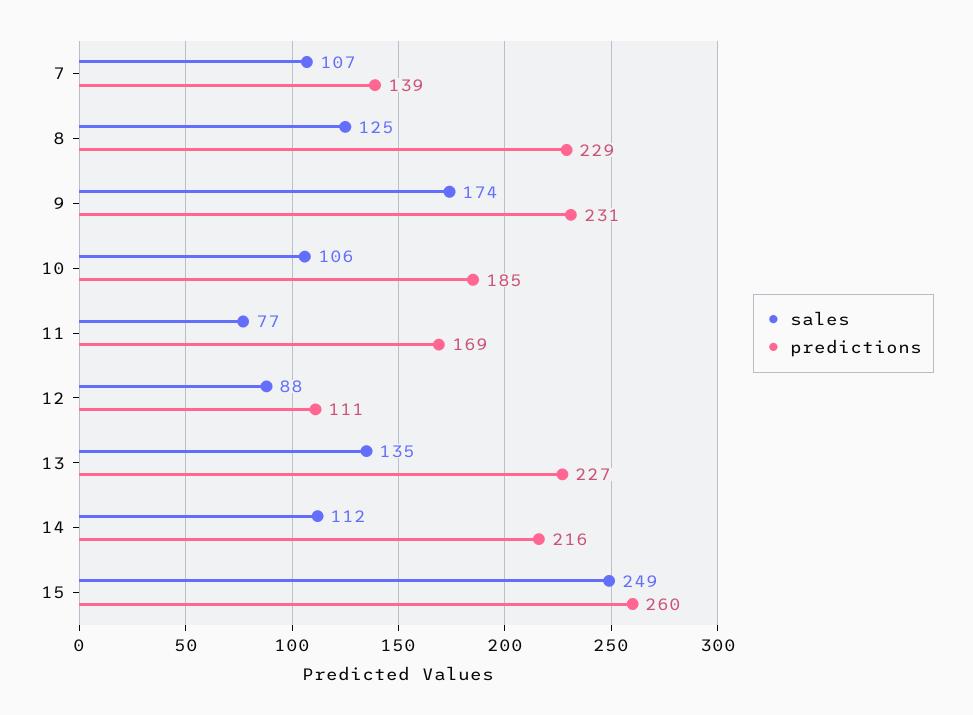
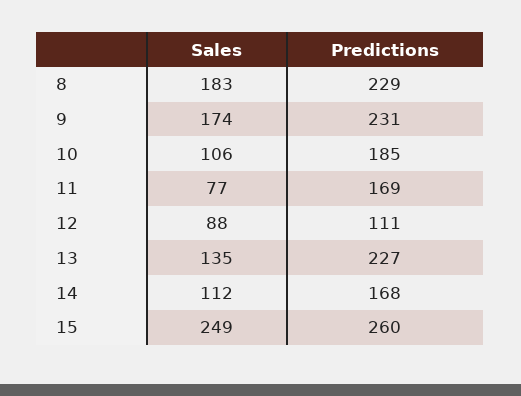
  {
    "sales": {
-     "7": 107,
-     "8": 125,
+     "8": 183,
      "9": 174,
      "10": 106,
      "11": 77,
      "12": 88,
      "13": 135,
      "14": 112,
      "15": 249
    },
    "predictions": {
-     "7": 139,
      "8": 229,
      "9": 231,
      "10": 185,
      "11": 169,
      "12": 111,
      "13": 227,
-     "14": 216,
+     "14": 168,
      "15": 260
    }
  }

